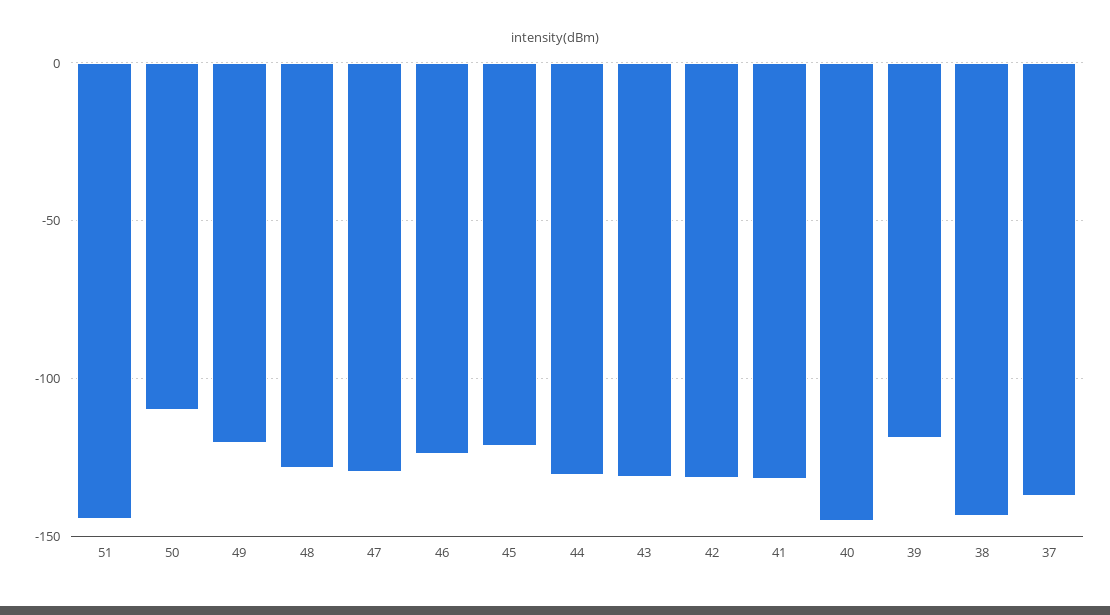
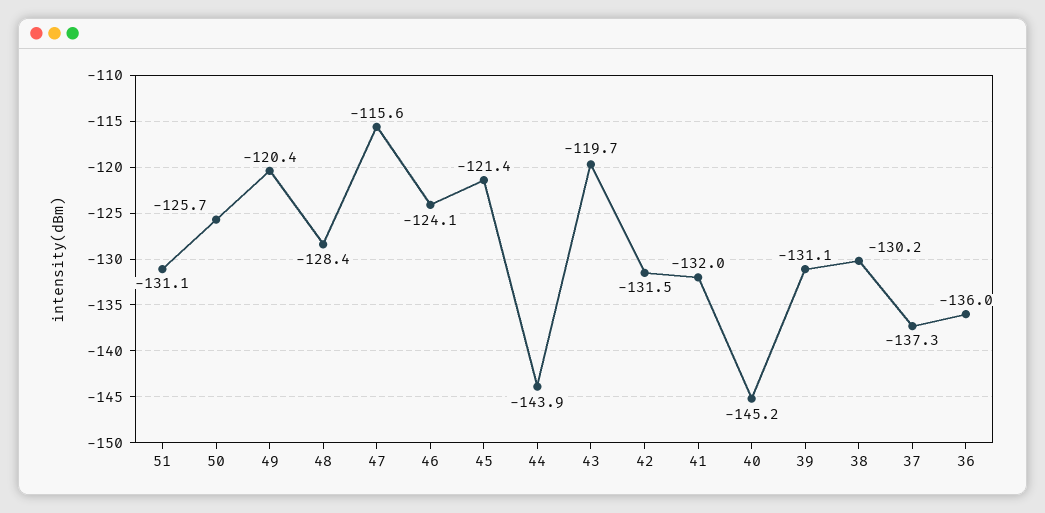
  {
-   "51": -145,
+   "51": -131.1,
-   "50": -110,
+   "50": -125.7,
    "49": -120.4,
    "48": -128.4,
-   "47": -130,
+   "47": -115.6,
    "46": -124.1,
    "45": -121.4,
-   "44": -130,
+   "44": -143.9,
-   "43": -130,
+   "43": -119.7,
    "42": -131.5,
    "41": -132,
    "40": -145.2,
-   "39": -120,
+   "39": -131.1,
-   "38": -145,
+   "38": -130.2,
-   "37": -137.3
+   "37": -137.3,
+   "36": -136
  }

